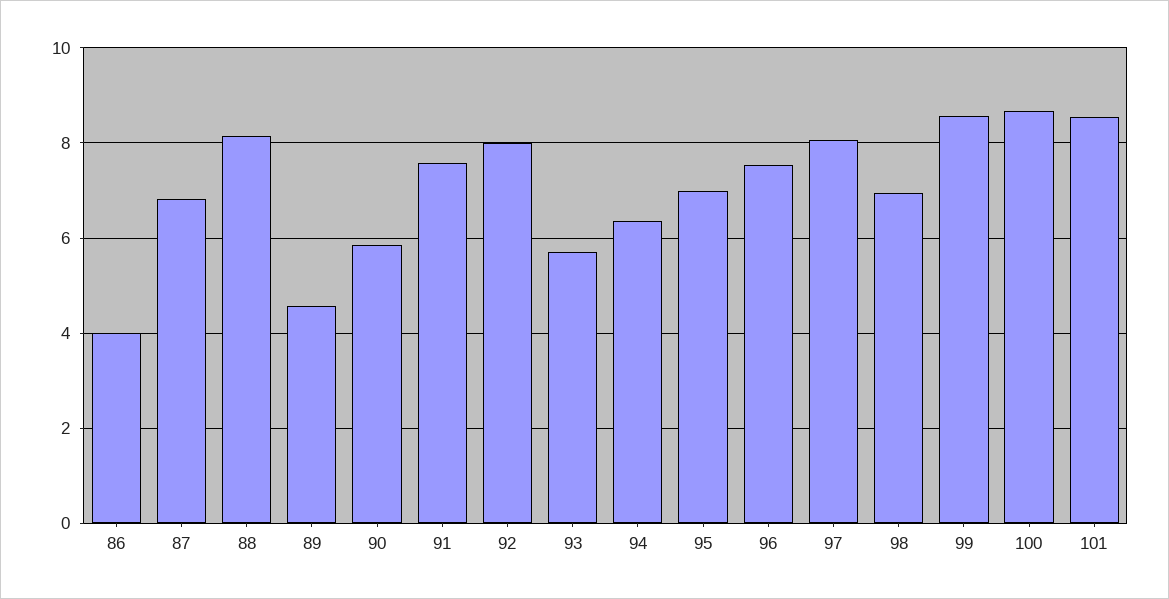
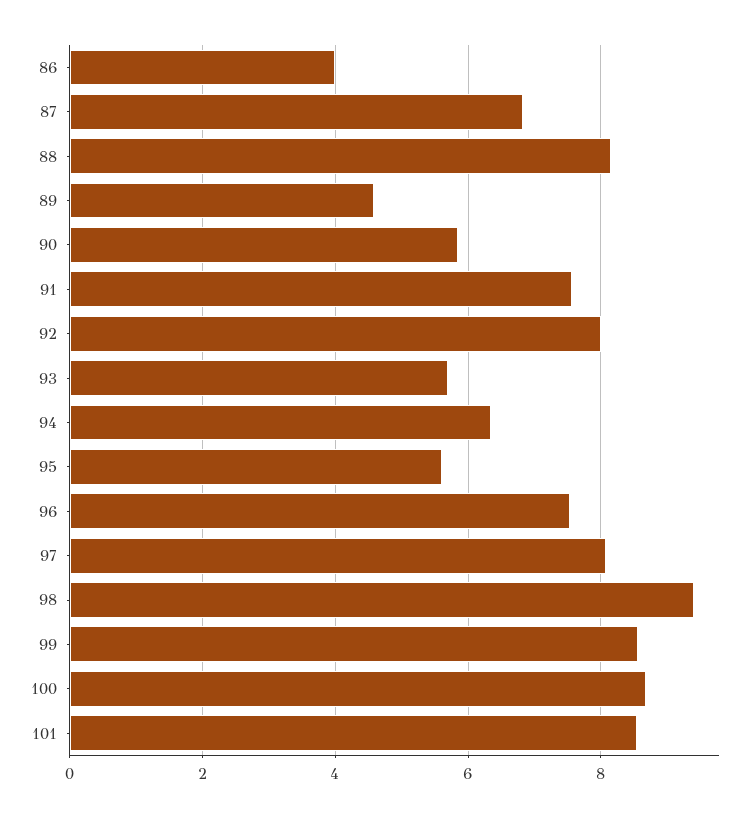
  {
    "86": 4,
    "87": 6.8,
    "88": 8.2,
    "89": 4.6,
    "90": 5.8,
    "91": 7.6,
    "92": 8,
    "93": 5.8,
    "94": 6.4,
-   "95": 7,
+   "95": 5.6,
    "96": 7.6,
    "97": 8,
-   "98": 7,
+   "98": 9.4,
    "99": 8.6,
    "100": 8.6,
    "101": 8.6
  }

